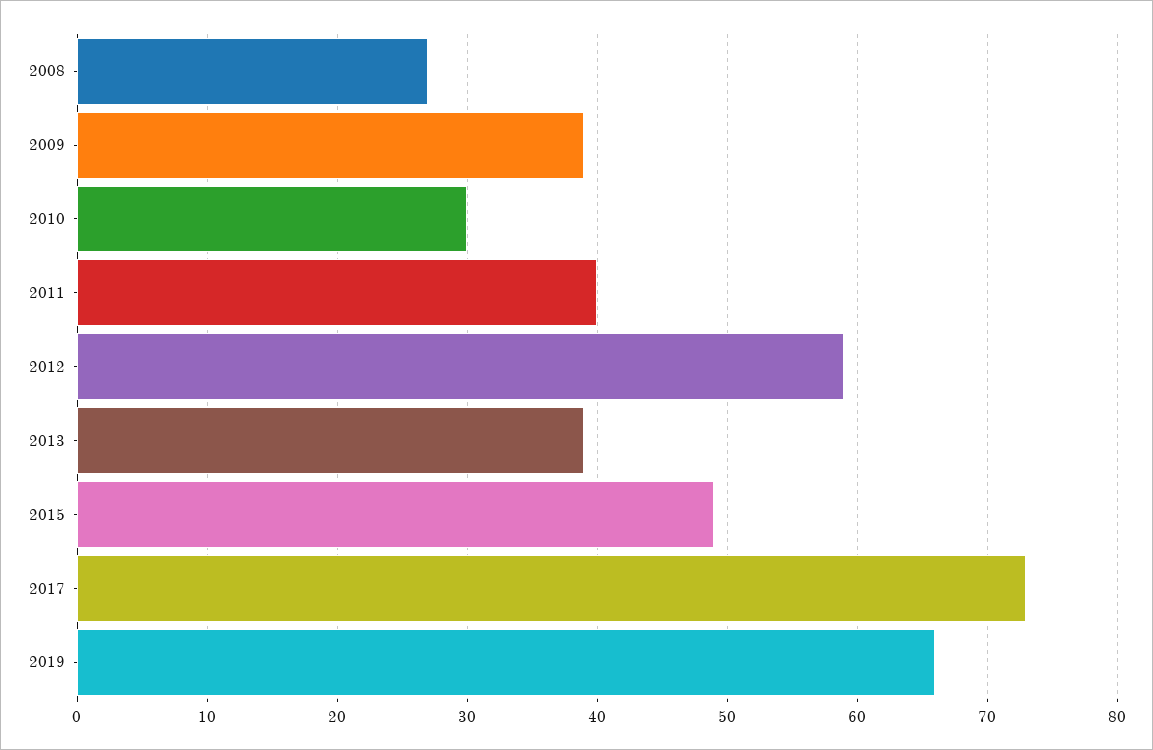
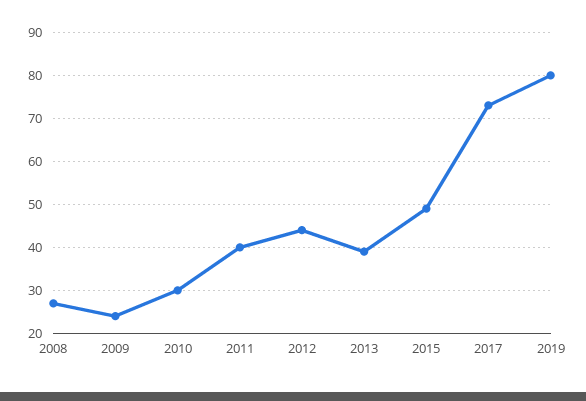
  {
    "2008": 27,
-   "2009": 39,
+   "2009": 25,
    "2010": 30,
    "2011": 40,
-   "2012": 59,
+   "2012": 45,
    "2013": 39,
    "2015": 49,
    "2017": 73,
-   "2019": 66
+   "2019": 80
  }

